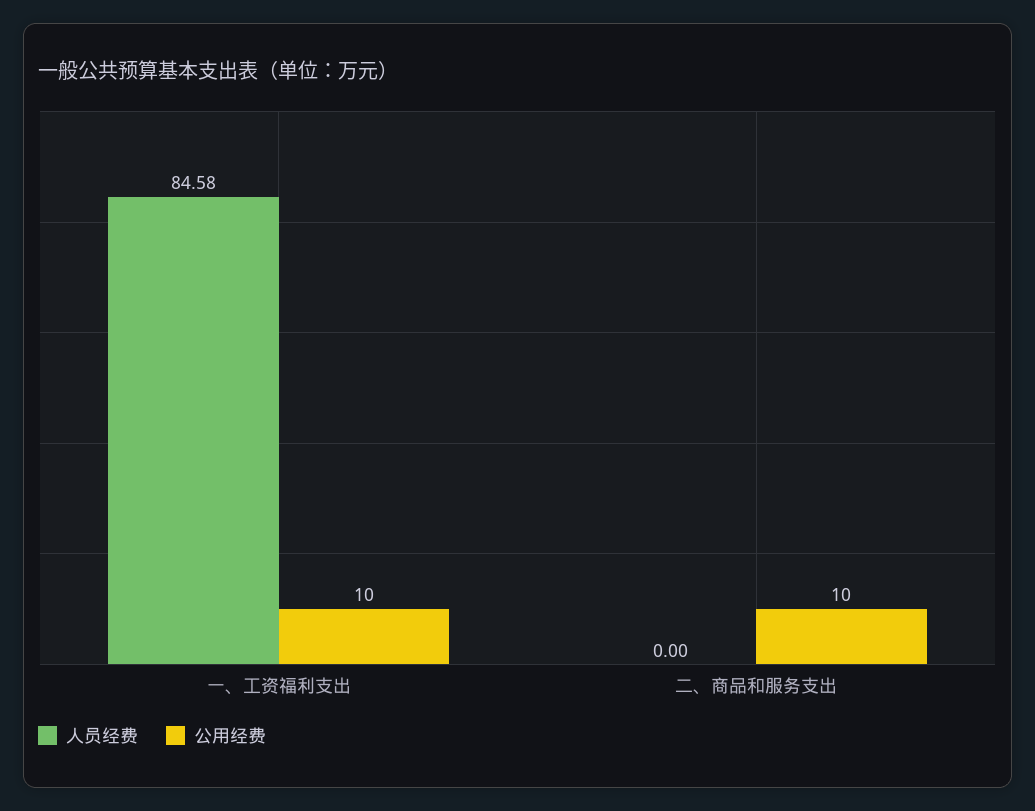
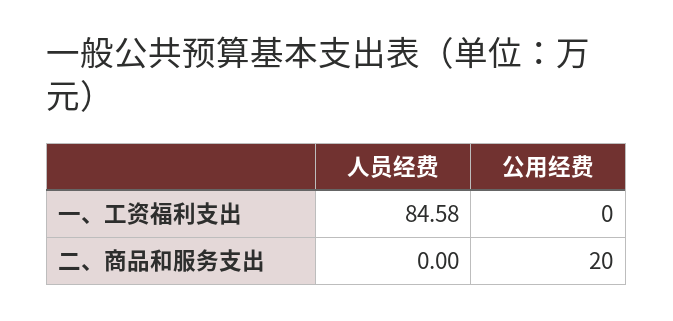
  {
    "人员经费": {
      "一、工资福利支出": 84.58,
      "二、商品和服务支出": 0
    },
    "公用经费": {
-     "一、工资福利支出": 10,
+     "一、工资福利支出": 0,
-     "二、商品和服务支出": 10
+     "二、商品和服务支出": 20
    }
  }

